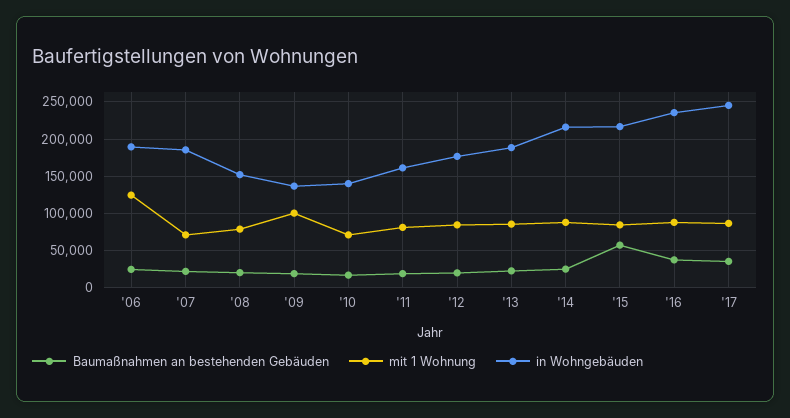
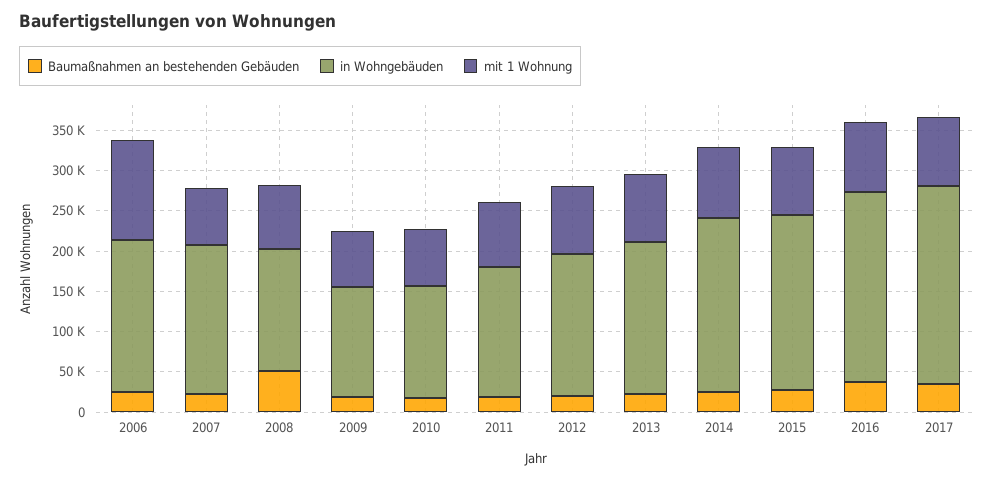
  {
    "Baumaßnahmen an bestehenden Gebäuden": {
      "'06": 20000,
      "'07": 20000,
-     "'08": 20000,
+     "'08": 50000,
      "'09": 20000,
      "'10": 20000,
      "'11": 20000,
      "'12": 20000,
      "'13": 20000,
      "'14": 30000,
-     "'15": 60000,
+     "'15": 30000,
      "'16": 40000,
      "'17": 40000
    },
    "mit 1 Wohnung": {
      "'06": 120000,
      "'07": 70000,
      "'08": 80000,
-     "'09": 100000,
+     "'09": 70000,
      "'10": 70000,
      "'11": 80000,
      "'12": 80000,
      "'13": 90000,
      "'14": 90000,
      "'15": 80000,
      "'16": 90000,
      "'17": 90000
    },
    "in Wohngebäuden": {
      "'06": 190000,
      "'07": 190000,
      "'08": 150000,
      "'09": 140000,
      "'10": 140000,
      "'11": 160000,
      "'12": 180000,
      "'13": 190000,
      "'14": 220000,
      "'15": 220000,
      "'16": 240000,
      "'17": 250000
    }
  }

